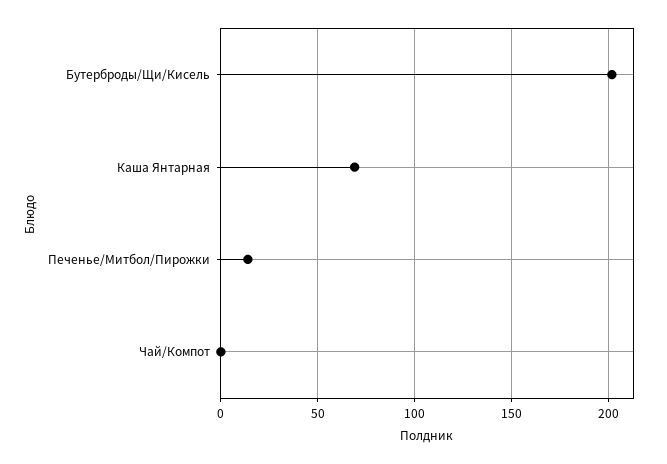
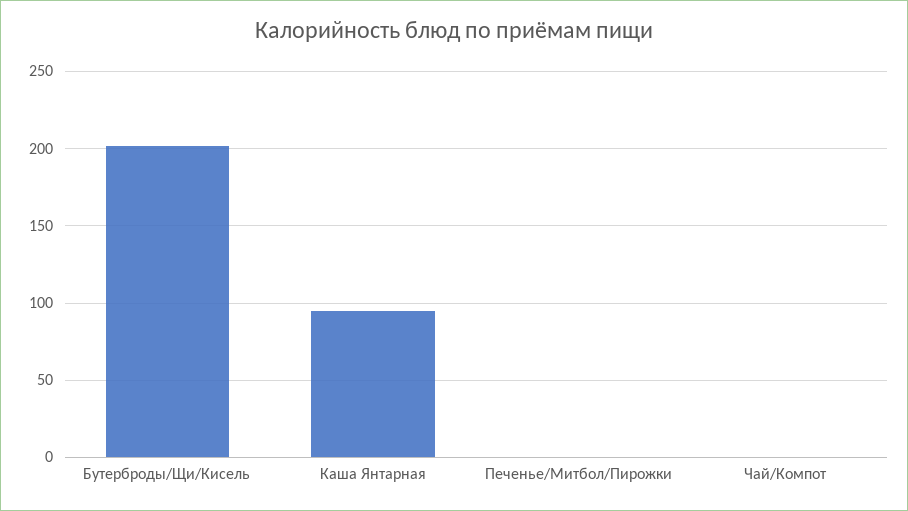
  {
    "Бутерброды/Щи/Кисель": 200,
-   "Каша Янтарная": 70,
+   "Каша Янтарная": 95,
-   "Печенье/Митбол/Пирожки": 15,
+   "Печенье/Митбол/Пирожки": 0,
    "Чай/Компот": 0
  }

